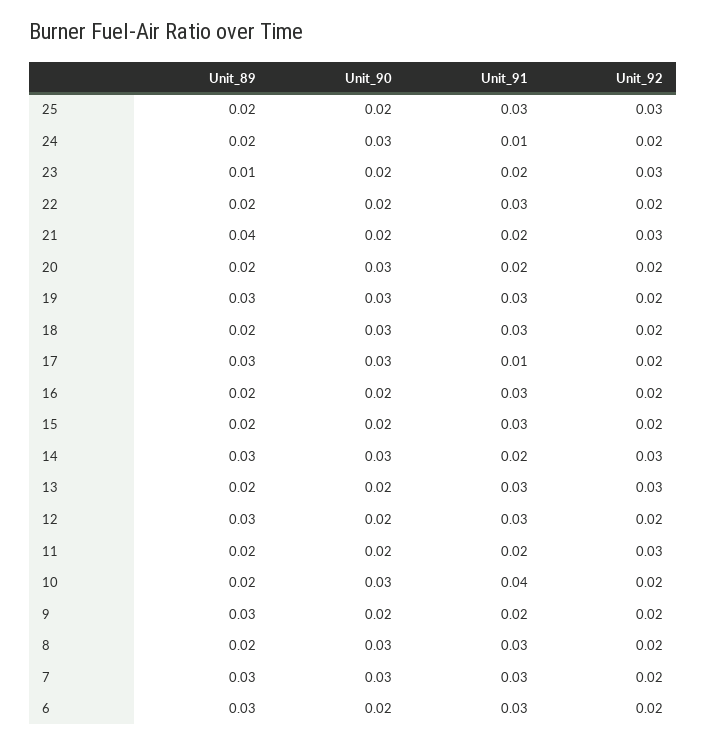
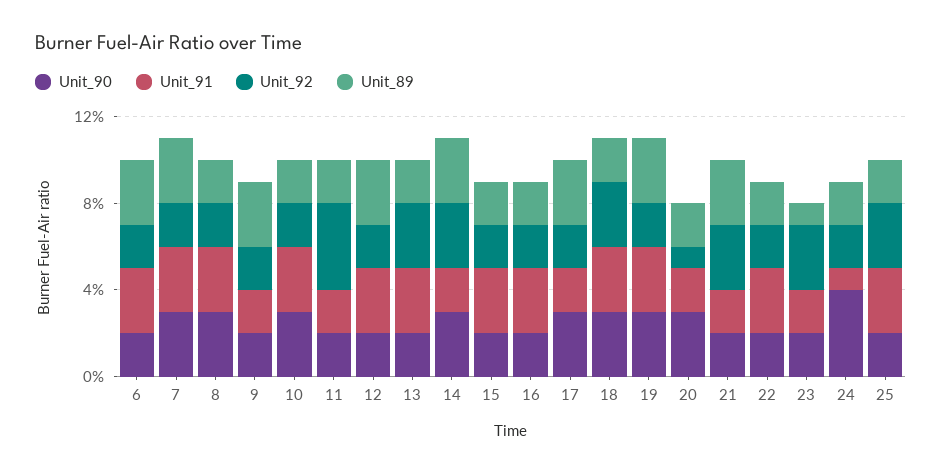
  {
    "Unit_89": {
      "25": 0.02,
      "24": 0.02,
      "23": 0.01,
      "22": 0.02,
-     "21": 0.04,
+     "21": 0.03,
      "20": 0.02,
      "19": 0.03,
      "18": 0.02,
      "17": 0.03,
      "16": 0.02,
      "15": 0.02,
      "14": 0.03,
      "13": 0.02,
      "12": 0.03,
      "11": 0.02,
      "10": 0.02,
      "9": 0.03,
      "8": 0.02,
      "7": 0.03,
      "6": 0.03
    },
    "Unit_90": {
      "25": 0.02,
-     "24": 0.03,
+     "24": 0.04,
      "23": 0.02,
      "22": 0.02,
      "21": 0.02,
      "20": 0.03,
      "19": 0.03,
      "18": 0.03,
      "17": 0.03,
      "16": 0.02,
      "15": 0.02,
      "14": 0.03,
      "13": 0.02,
      "12": 0.02,
      "11": 0.02,
      "10": 0.03,
      "9": 0.02,
      "8": 0.03,
      "7": 0.03,
      "6": 0.02
    },
    "Unit_91": {
      "25": 0.03,
      "24": 0.01,
      "23": 0.02,
      "22": 0.03,
      "21": 0.02,
      "20": 0.02,
      "19": 0.03,
      "18": 0.03,
-     "17": 0.01,
+     "17": 0.02,
      "16": 0.03,
      "15": 0.03,
      "14": 0.02,
      "13": 0.03,
      "12": 0.03,
      "11": 0.02,
-     "10": 0.04,
+     "10": 0.03,
      "9": 0.02,
      "8": 0.03,
      "7": 0.03,
      "6": 0.03
    },
    "Unit_92": {
      "25": 0.03,
      "24": 0.02,
      "23": 0.03,
      "22": 0.02,
      "21": 0.03,
-     "20": 0.02,
+     "20": 0.01,
      "19": 0.02,
-     "18": 0.02,
+     "18": 0.03,
      "17": 0.02,
      "16": 0.02,
      "15": 0.02,
      "14": 0.03,
      "13": 0.03,
      "12": 0.02,
-     "11": 0.03,
+     "11": 0.04,
      "10": 0.02,
      "9": 0.02,
      "8": 0.02,
      "7": 0.02,
      "6": 0.02
    }
  }

